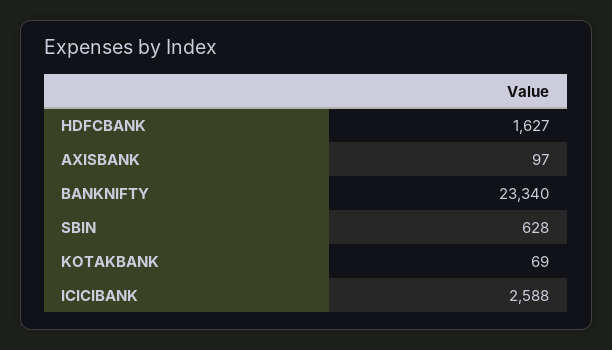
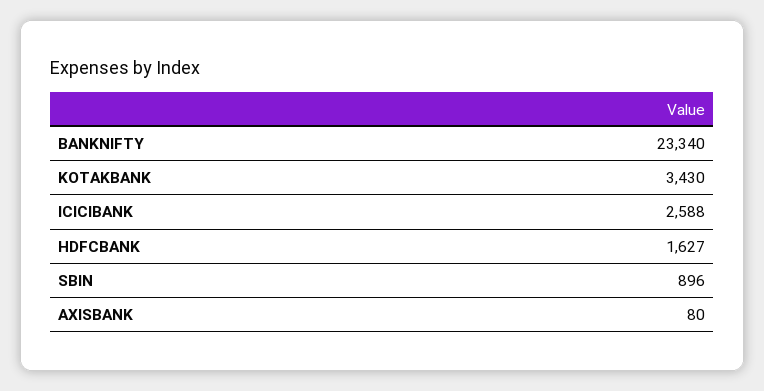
  {
    "HDFCBANK": 1627,
-   "AXISBANK": 97,
+   "AXISBANK": 80,
    "BANKNIFTY": 23340,
-   "SBIN": 628,
+   "SBIN": 896,
-   "KOTAKBANK": 69,
+   "KOTAKBANK": 3430,
    "ICICIBANK": 2588
  }

